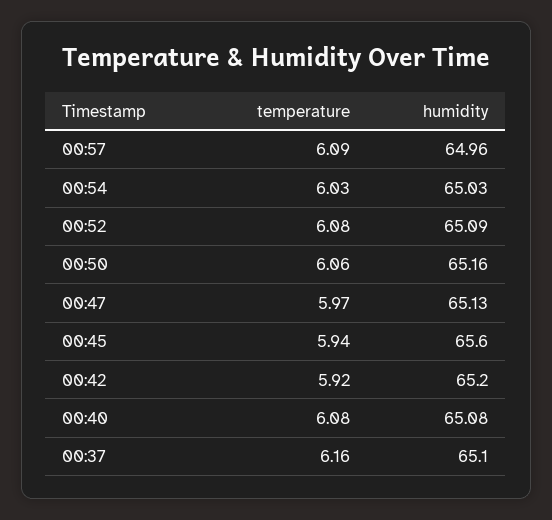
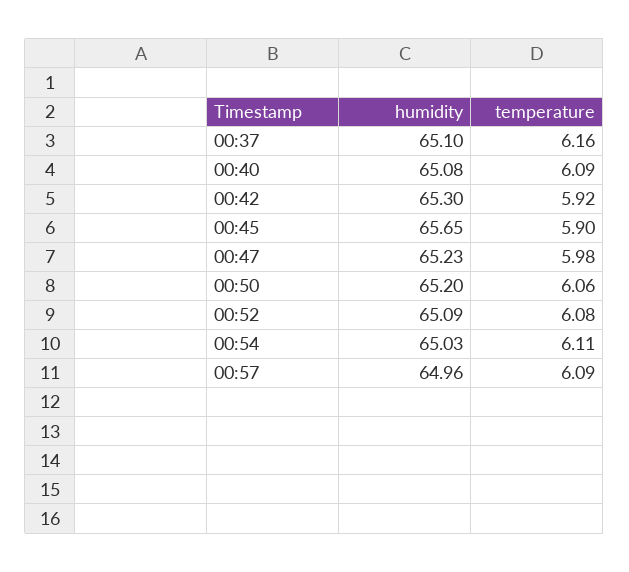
  {
    "temperature": {
      "00:57": 6.09,
-     "00:54": 6.03,
+     "00:54": 6.11,
      "00:52": 6.08,
      "00:50": 6.06,
-     "00:47": 5.97,
+     "00:47": 5.98,
-     "00:45": 5.94,
+     "00:45": 5.9,
      "00:42": 5.92,
-     "00:40": 6.08,
+     "00:40": 6.09,
      "00:37": 6.16
    },
    "humidity": {
      "00:57": 64.96,
      "00:54": 65.03,
      "00:52": 65.09,
-     "00:50": 65.16,
+     "00:50": 65.2,
-     "00:47": 65.13,
+     "00:47": 65.23,
-     "00:45": 65.6,
+     "00:45": 65.65,
-     "00:42": 65.2,
+     "00:42": 65.3,
      "00:40": 65.08,
      "00:37": 65.1
    }
  }

